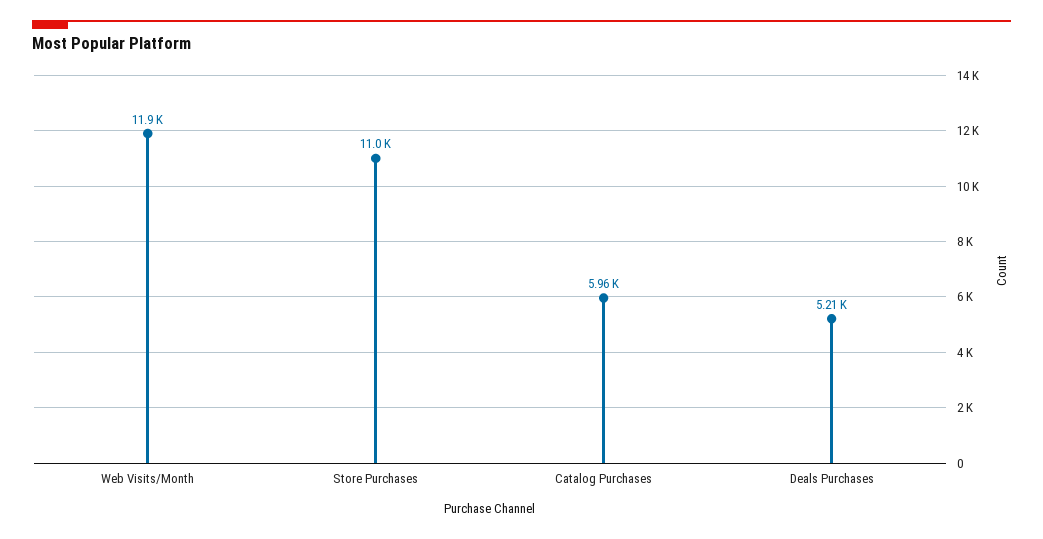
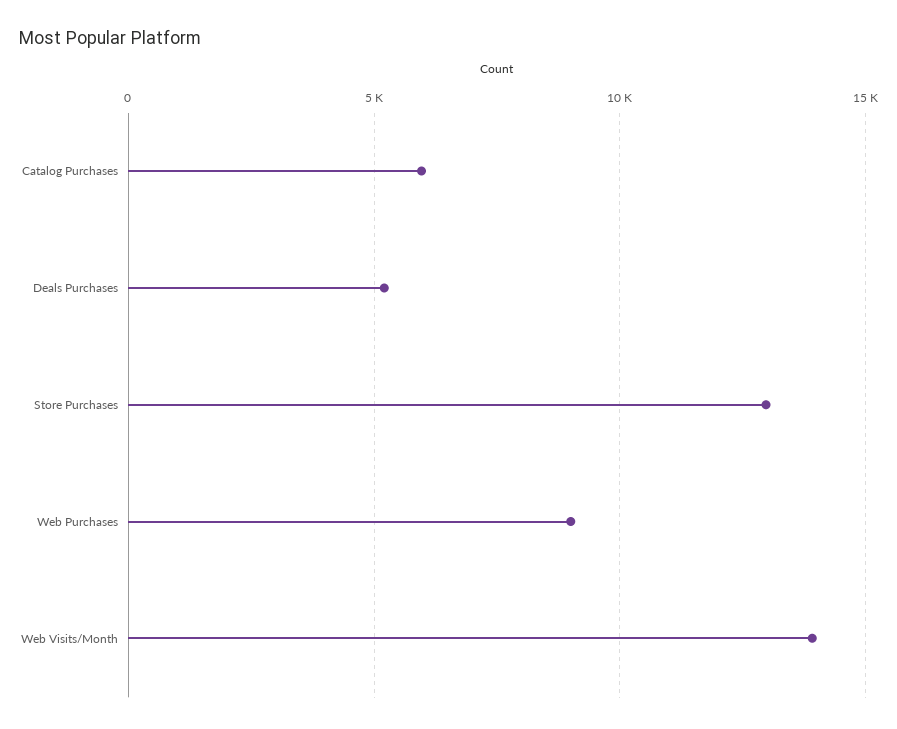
  {
-   "Web Visits/Month": 11900,
+   "Web Visits/Month": 14000,
-   "Store Purchases": 11000,
+   "Store Purchases": 13000,
    "Catalog Purchases": 5960,
-   "Deals Purchases": 5210
+   "Deals Purchases": 5210,
+   "Web Purchases": 9000
  }

